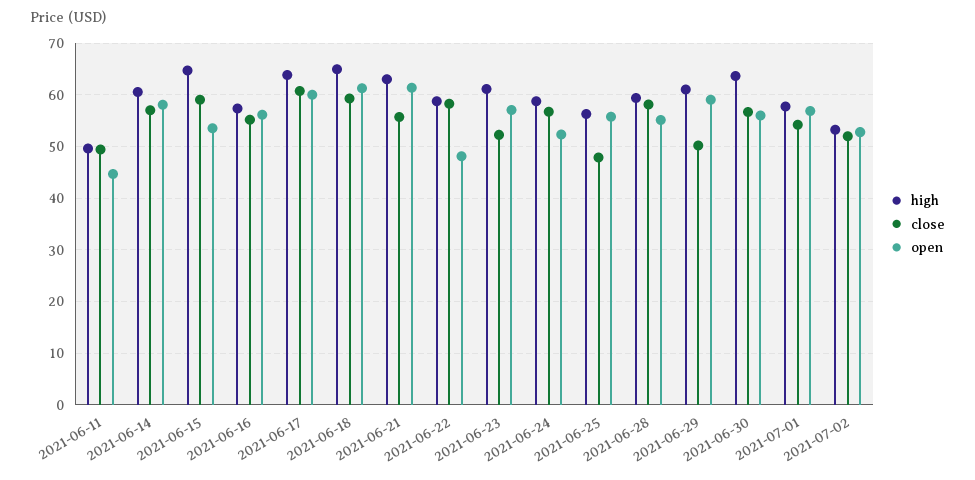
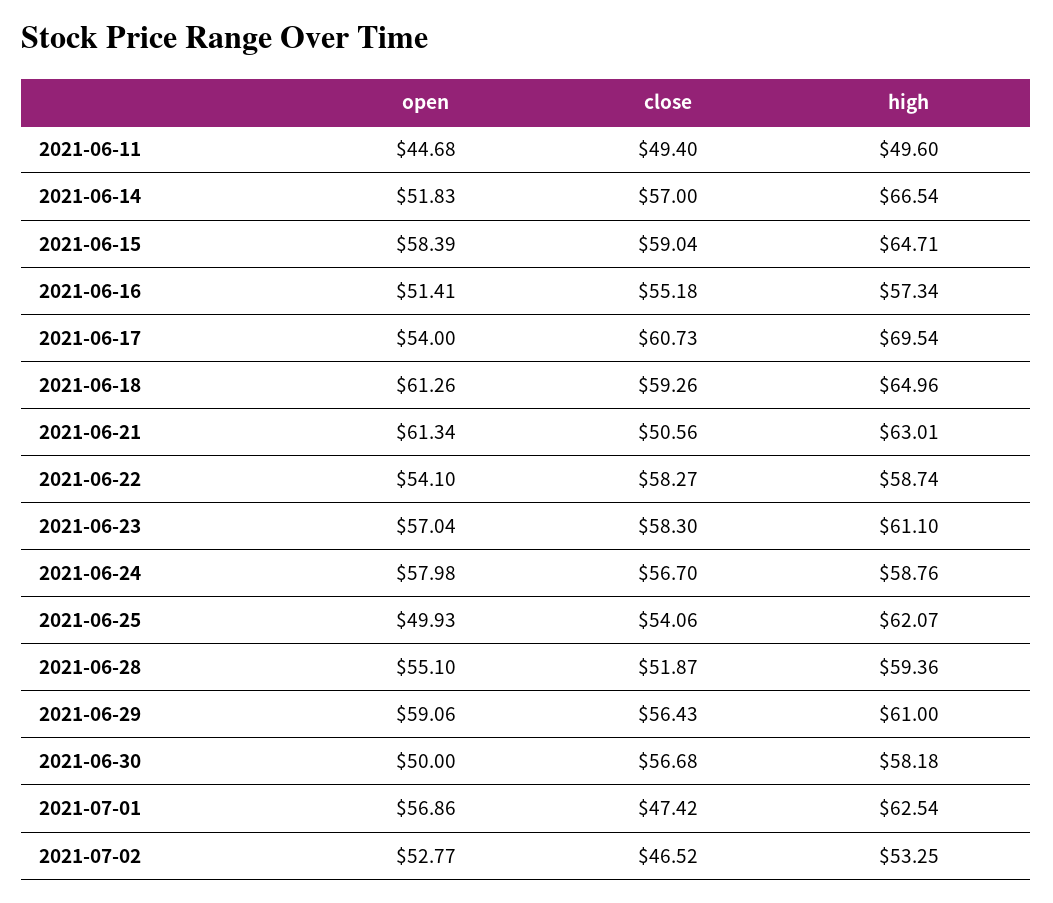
  {
    "high": {
      "2021-06-11": 49.6,
-     "2021-06-14": 60,
+     "2021-06-14": 66.54,
      "2021-06-15": 64.71,
      "2021-06-16": 57.34,
-     "2021-06-17": 64,
+     "2021-06-17": 69.54,
      "2021-06-18": 64.96,
      "2021-06-21": 63.01,
      "2021-06-22": 58.74,
      "2021-06-23": 61.1,
      "2021-06-24": 58.76,
-     "2021-06-25": 56,
+     "2021-06-25": 62.07,
      "2021-06-28": 59.36,
      "2021-06-29": 61,
-     "2021-06-30": 64,
+     "2021-06-30": 58.18,
-     "2021-07-01": 58,
+     "2021-07-01": 62.54,
      "2021-07-02": 53.25
    },
    "close": {
      "2021-06-11": 49.4,
      "2021-06-14": 57,
      "2021-06-15": 59.04,
      "2021-06-16": 55.18,
      "2021-06-17": 60.73,
      "2021-06-18": 59.26,
-     "2021-06-21": 56,
+     "2021-06-21": 50.56,
      "2021-06-22": 58.27,
-     "2021-06-23": 52,
+     "2021-06-23": 58.3,
      "2021-06-24": 56.7,
-     "2021-06-25": 48,
+     "2021-06-25": 54.06,
-     "2021-06-28": 58,
+     "2021-06-28": 51.87,
-     "2021-06-29": 50,
+     "2021-06-29": 56.43,
      "2021-06-30": 56.68,
-     "2021-07-01": 54,
+     "2021-07-01": 47.42,
-     "2021-07-02": 52
+     "2021-07-02": 46.52
    },
    "open": {
      "2021-06-11": 44.68,
-     "2021-06-14": 58,
+     "2021-06-14": 51.83,
-     "2021-06-15": 54,
+     "2021-06-15": 58.39,
-     "2021-06-16": 56,
+     "2021-06-16": 51.41,
-     "2021-06-17": 60,
+     "2021-06-17": 54,
      "2021-06-18": 61.26,
      "2021-06-21": 61.34,
-     "2021-06-22": 48,
+     "2021-06-22": 54.1,
      "2021-06-23": 57.04,
-     "2021-06-24": 52,
+     "2021-06-24": 57.98,
-     "2021-06-25": 56,
+     "2021-06-25": 49.93,
      "2021-06-28": 55.1,
      "2021-06-29": 59.06,
-     "2021-06-30": 56,
+     "2021-06-30": 50,
      "2021-07-01": 56.86,
      "2021-07-02": 52.77
    }
  }

